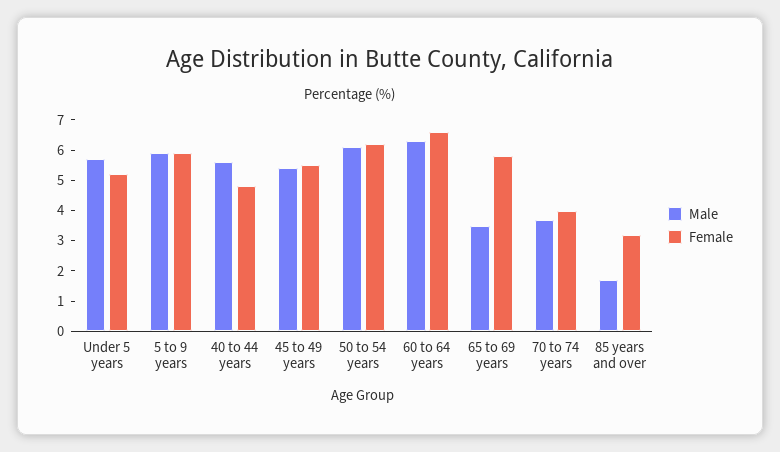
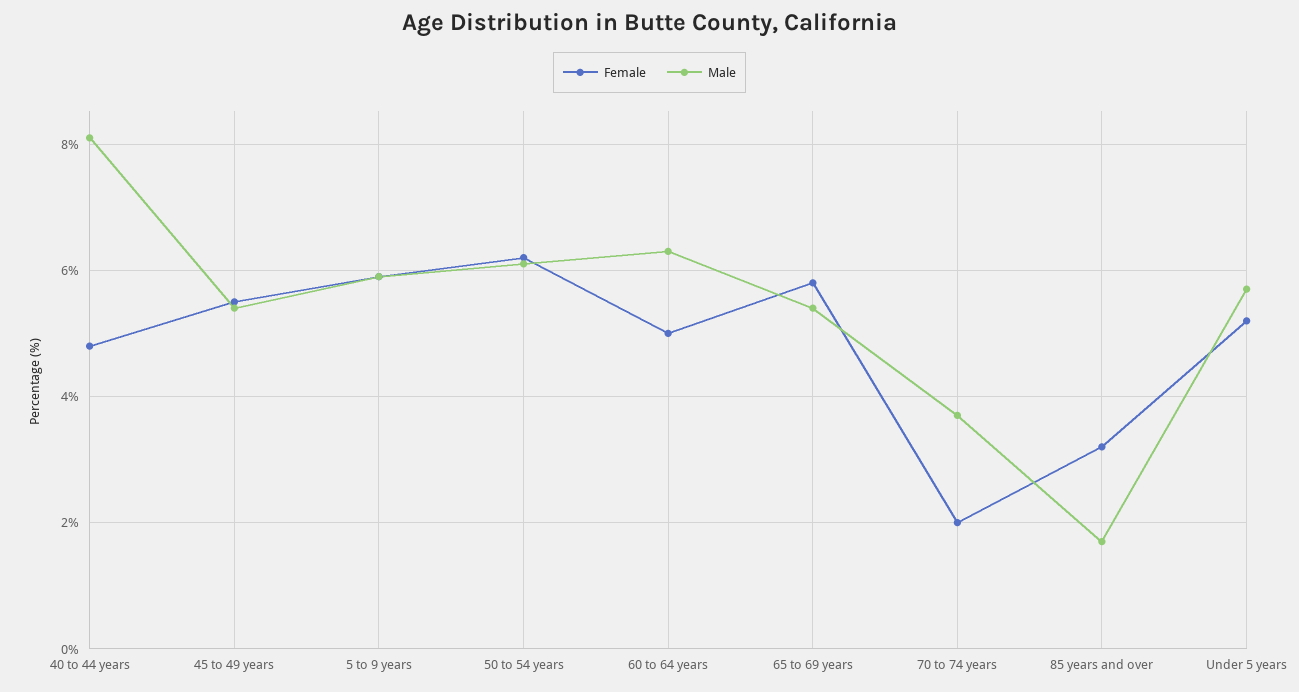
  {
    "Male": {
      "Under 5 years": 5.5,
      "5 to 9 years": 6,
-     "40 to 44 years": 5.5,
+     "40 to 44 years": 8,
      "45 to 49 years": 5.5,
      "50 to 54 years": 6,
      "60 to 64 years": 6.5,
-     "65 to 69 years": 3.5,
+     "65 to 69 years": 5.5,
      "70 to 74 years": 3.5,
      "85 years and over": 1.5
    },
    "Female": {
      "Under 5 years": 5,
      "5 to 9 years": 6,
      "40 to 44 years": 5,
      "45 to 49 years": 5.5,
      "50 to 54 years": 6,
-     "60 to 64 years": 6.5,
+     "60 to 64 years": 5,
      "65 to 69 years": 6,
-     "70 to 74 years": 4,
+     "70 to 74 years": 2,
      "85 years and over": 3
    }
  }

